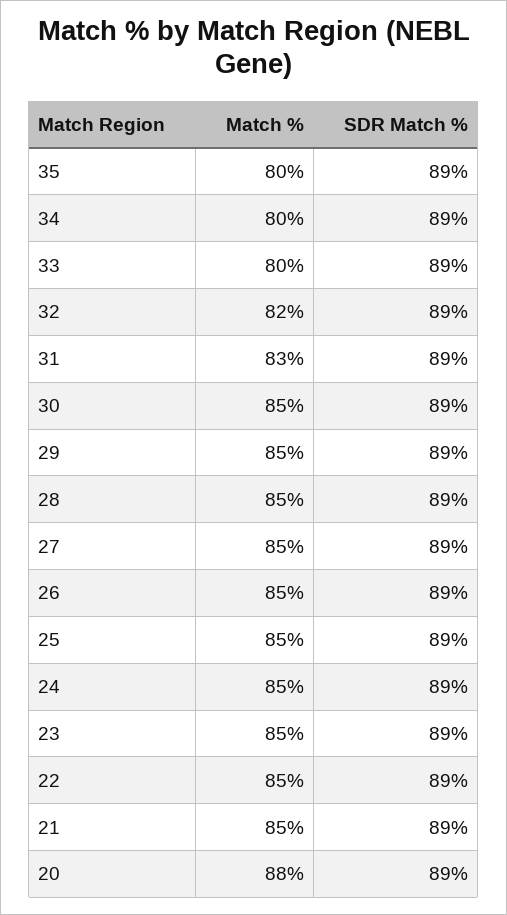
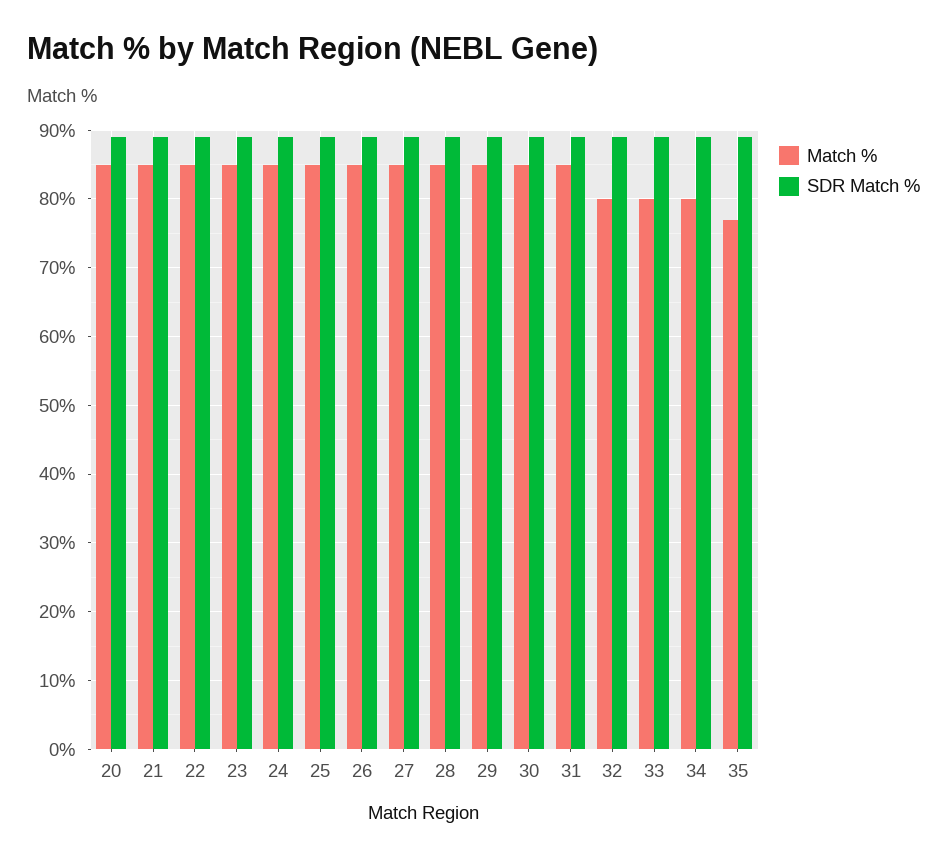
  {
    "Match %": {
-     "35": 80,
+     "35": 77,
      "34": 80,
      "33": 80,
-     "32": 82,
+     "32": 80,
-     "31": 83,
+     "31": 85,
      "30": 85,
      "29": 85,
      "28": 85,
      "27": 85,
      "26": 85,
      "25": 85,
      "24": 85,
      "23": 85,
      "22": 85,
      "21": 85,
-     "20": 88
+     "20": 85
    },
    "SDR Match %": {
      "35": 89,
      "34": 89,
      "33": 89,
      "32": 89,
      "31": 89,
      "30": 89,
      "29": 89,
      "28": 89,
      "27": 89,
      "26": 89,
      "25": 89,
      "24": 89,
      "23": 89,
      "22": 89,
      "21": 89,
      "20": 89
    }
  }

